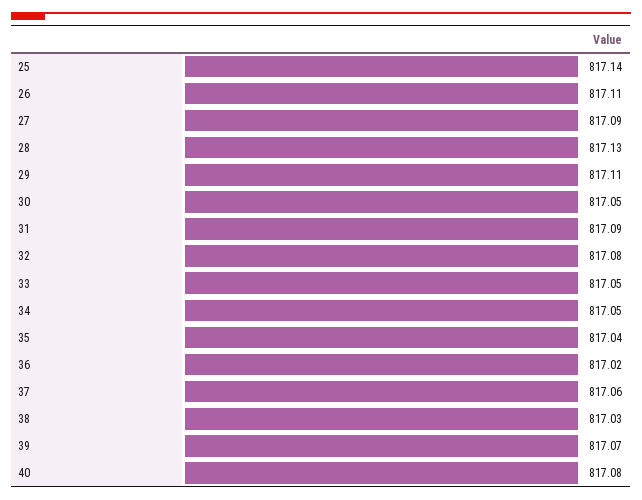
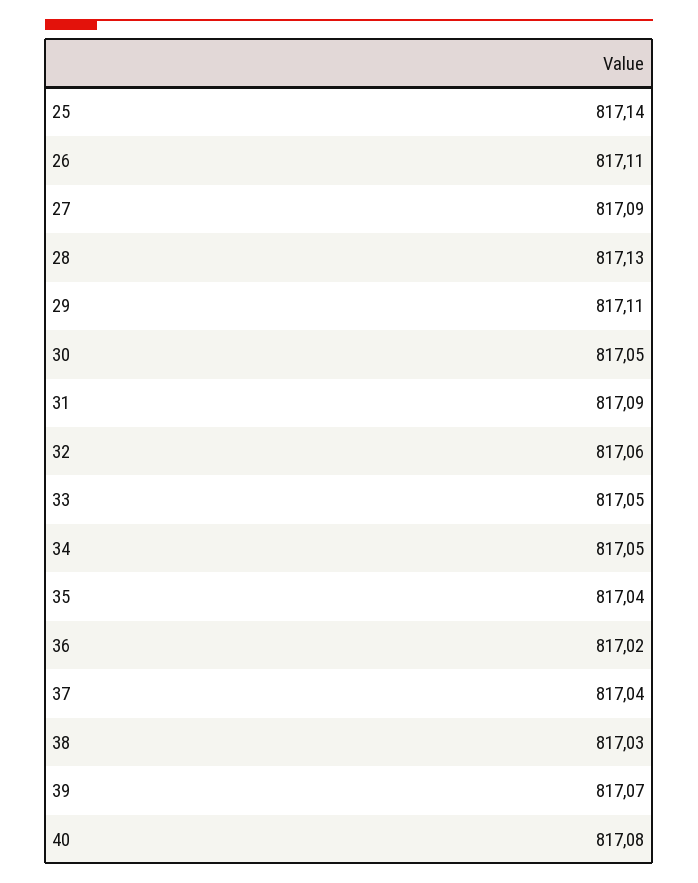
  {
    "25": 817.14,
    "26": 817.11,
    "27": 817.09,
    "28": 817.13,
    "29": 817.11,
    "30": 817.05,
    "31": 817.09,
-   "32": 817.08,
+   "32": 817.06,
    "33": 817.05,
    "34": 817.05,
    "35": 817.04,
    "36": 817.02,
-   "37": 817.06,
+   "37": 817.04,
    "38": 817.03,
    "39": 817.07,
    "40": 817.08
  }

